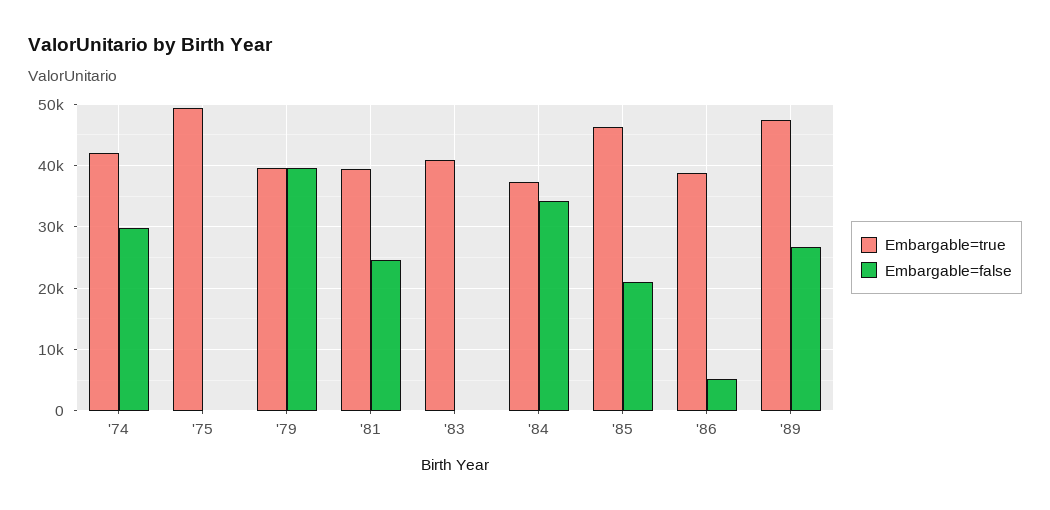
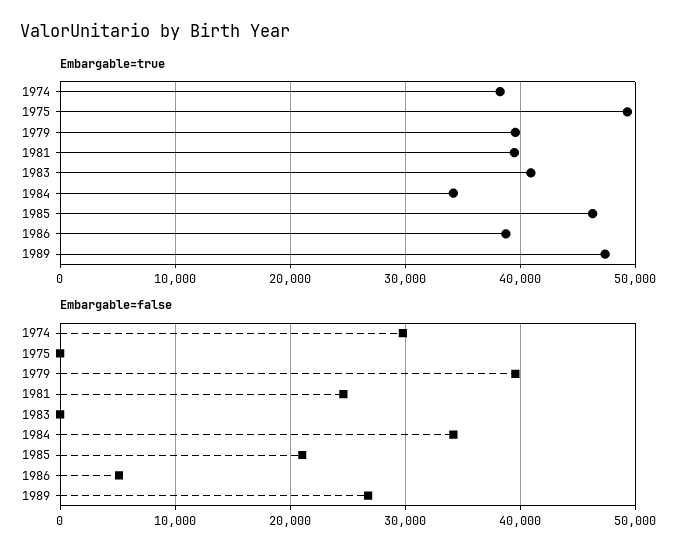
  {
    "Embargable=true": {
-     "'74": 42000,
+     "'74": 38000,
      "'75": 49000,
      "'79": 40000,
      "'81": 40000,
      "'83": 41000,
-     "'84": 37000,
+     "'84": 34000,
      "'85": 46000,
      "'86": 39000,
      "'89": 47000
    },
    "Embargable=false": {
      "'74": 30000,
      "'75": 0,
      "'79": 40000,
      "'81": 25000,
      "'83": 0,
      "'84": 34000,
      "'85": 21000,
      "'86": 5000,
      "'89": 27000
    }
  }

